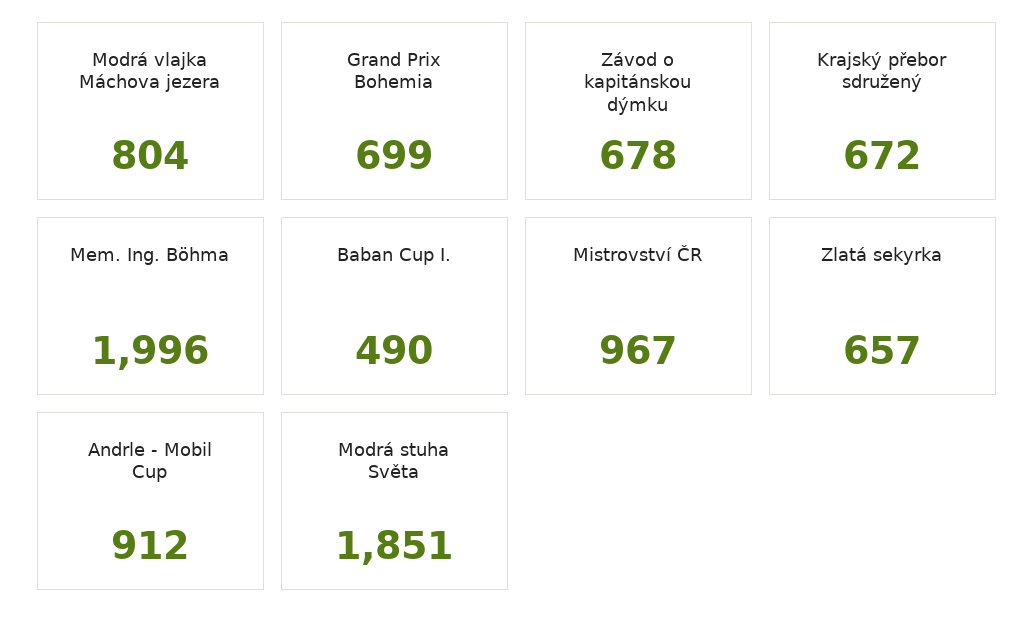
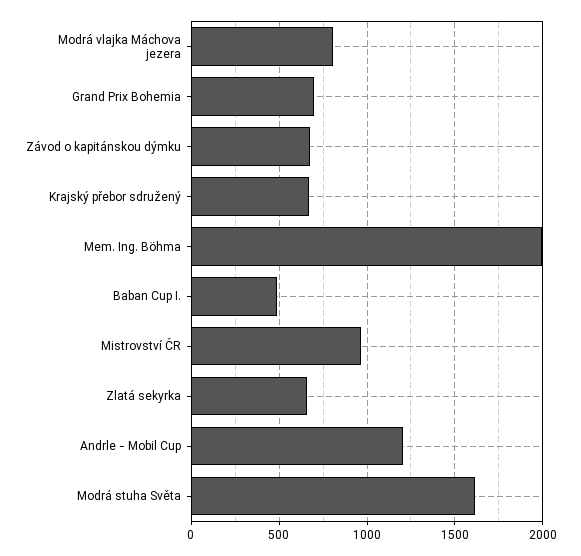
  {
    "Modrá vlajka Máchova jezera": 804,
    "Grand Prix Bohemia": 699,
    "Závod o kapitánskou dýmku": 678,
    "Krajský přebor sdružený": 672,
    "Mem. Ing. Böhma": 1996,
    "Baban Cup I.": 490,
    "Mistrovství ČR": 967,
    "Zlatá sekyrka": 657,
-   "Andrle - Mobil Cup": 912,
+   "Andrle - Mobil Cup": 1200,
-   "Modrá stuha Světa": 1851
+   "Modrá stuha Světa": 1600
  }

